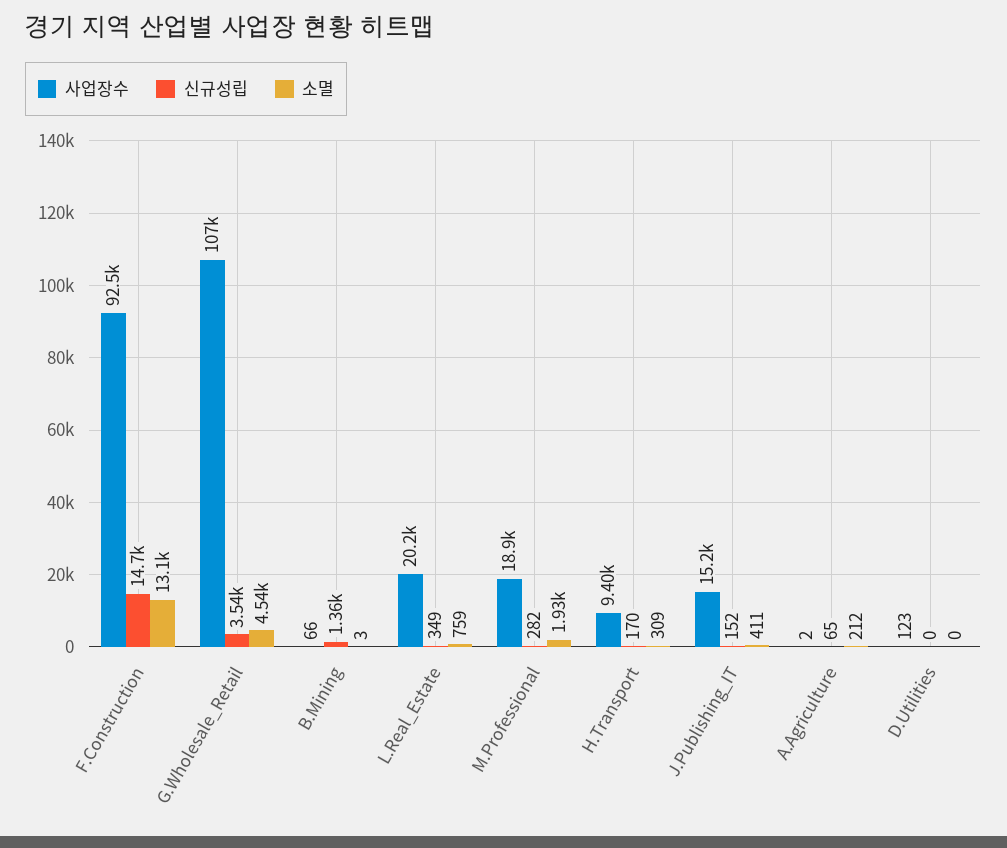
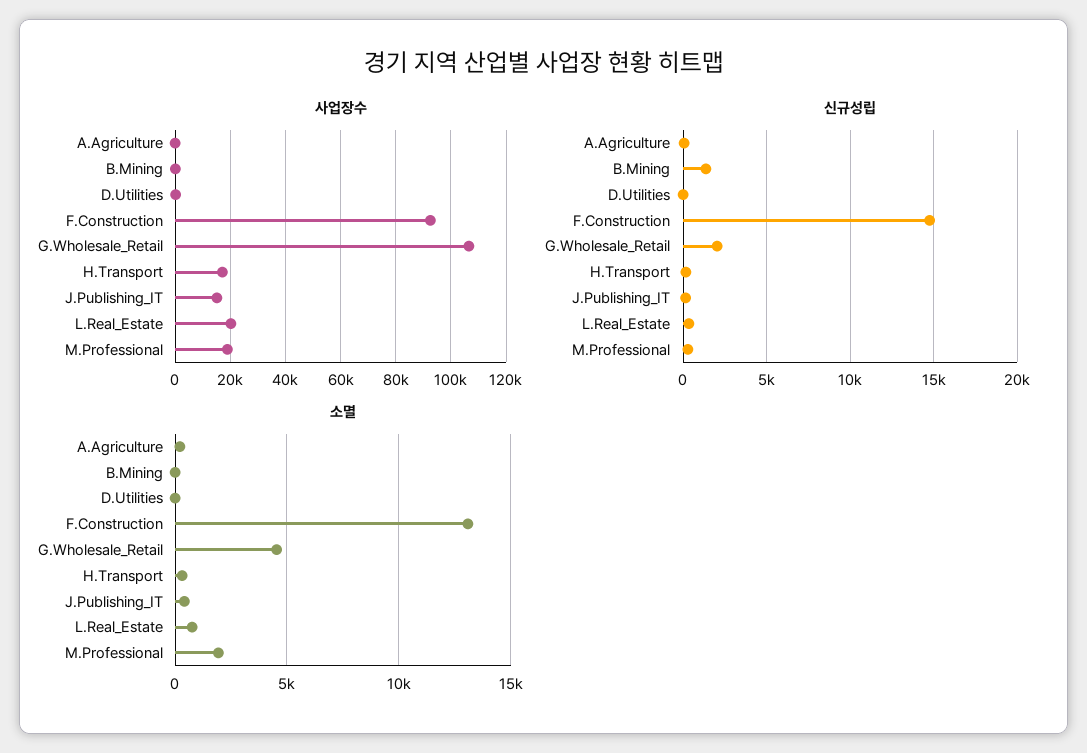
  {
    "사업장수": {
      "F.Construction": 92500,
      "G.Wholesale_Retail": 107000,
      "B.Mining": 66,
      "L.Real_Estate": 20200,
      "M.Professional": 18900,
-     "H.Transport": 9400,
+     "H.Transport": 17500,
      "J.Publishing_IT": 15200,
      "A.Agriculture": 2,
      "D.Utilities": 123
    },
    "신규성립": {
      "F.Construction": 14700,
-     "G.Wholesale_Retail": 3540,
+     "G.Wholesale_Retail": 2000,
      "B.Mining": 1360,
      "L.Real_Estate": 349,
      "M.Professional": 282,
      "H.Transport": 170,
      "J.Publishing_IT": 152,
      "A.Agriculture": 65,
      "D.Utilities": 0
    },
    "소멸": {
      "F.Construction": 13100,
      "G.Wholesale_Retail": 4540,
      "B.Mining": 3,
      "L.Real_Estate": 759,
      "M.Professional": 1930,
      "H.Transport": 309,
      "J.Publishing_IT": 411,
      "A.Agriculture": 212,
      "D.Utilities": 0
    }
  }

